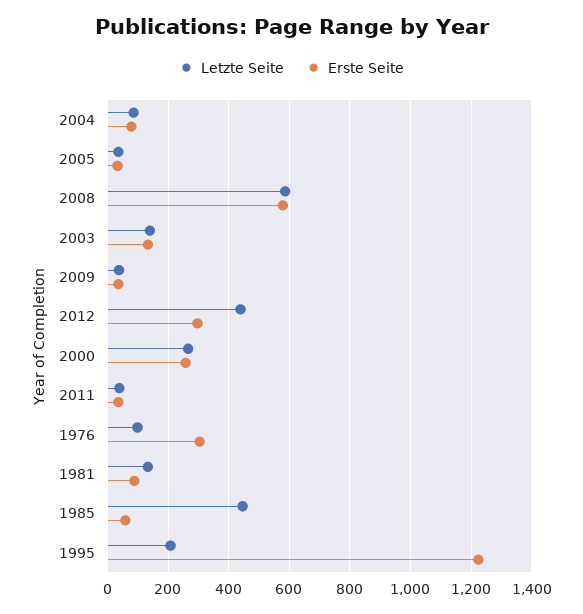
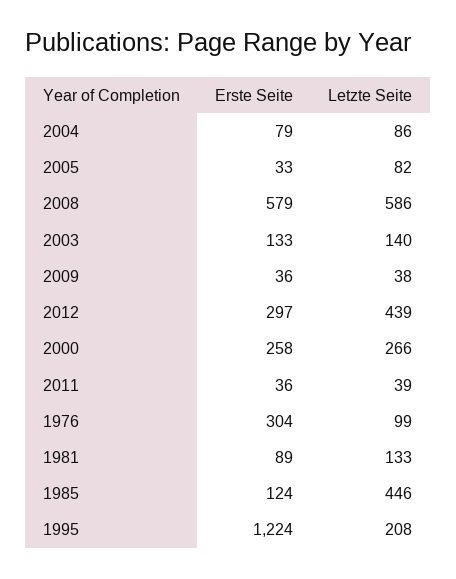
  {
    "Letzte Seite": {
      "2004": 86,
-     "2005": 40,
+     "2005": 82,
      "2008": 586,
      "2003": 140,
      "2009": 38,
      "2012": 439,
      "2000": 266,
      "2011": 39,
      "1976": 99,
      "1981": 133,
      "1985": 446,
      "1995": 208
    },
    "Erste Seite": {
      "2004": 79,
      "2005": 33,
      "2008": 579,
      "2003": 133,
      "2009": 36,
      "2012": 297,
      "2000": 258,
      "2011": 36,
      "1976": 304,
      "1981": 89,
-     "1985": 60,
+     "1985": 124,
      "1995": 1224
    }
  }

